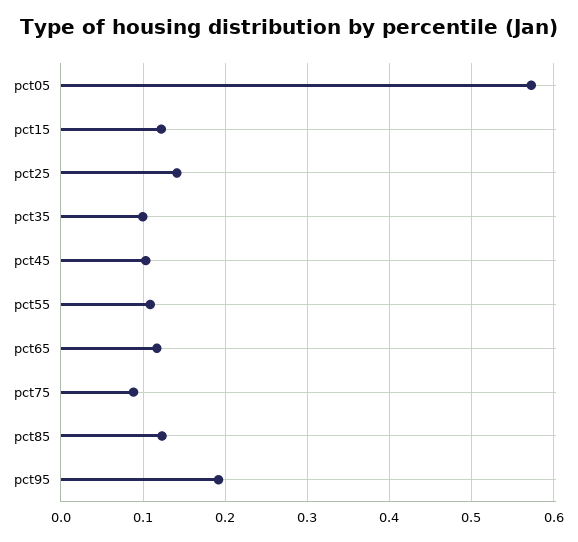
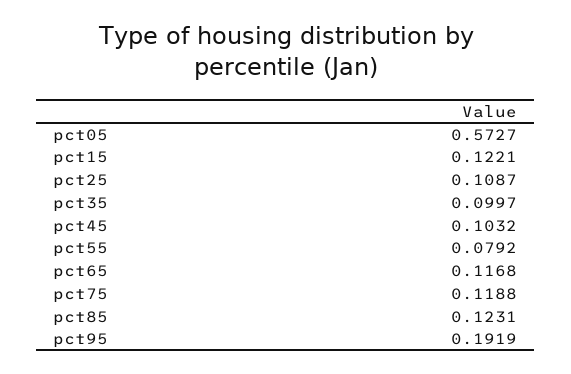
  {
    "pct05": 0.5727,
    "pct15": 0.1221,
-   "pct25": 0.14,
+   "pct25": 0.1087,
    "pct35": 0.0997,
    "pct45": 0.1032,
-   "pct55": 0.11,
+   "pct55": 0.0792,
    "pct65": 0.1168,
-   "pct75": 0.09,
+   "pct75": 0.1188,
    "pct85": 0.1231,
    "pct95": 0.1919
  }

